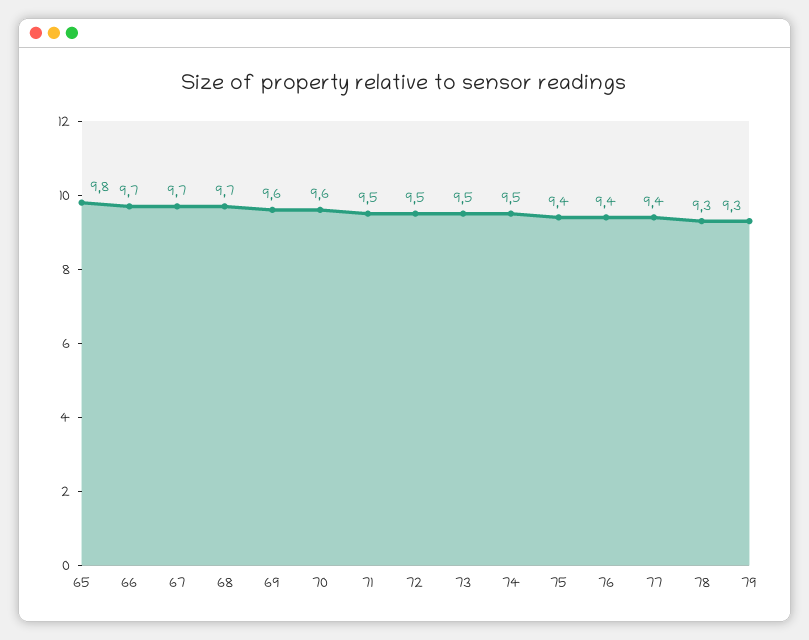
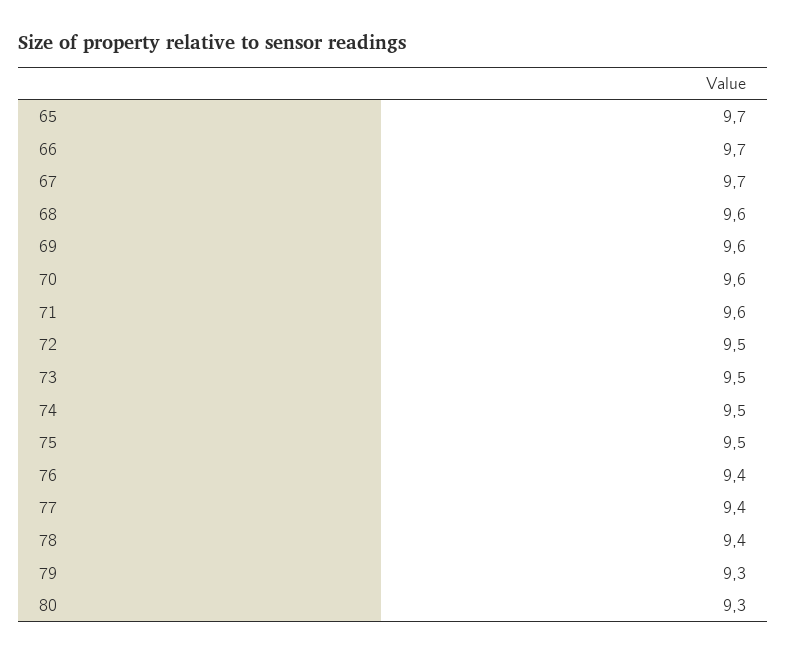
  {
-   "65": 9.8,
+   "65": 9.7,
    "66": 9.7,
    "67": 9.7,
-   "68": 9.7,
+   "68": 9.6,
    "69": 9.6,
    "70": 9.6,
-   "71": 9.5,
+   "71": 9.6,
    "72": 9.5,
    "73": 9.5,
    "74": 9.5,
-   "75": 9.4,
+   "75": 9.5,
    "76": 9.4,
    "77": 9.4,
-   "78": 9.3,
+   "78": 9.4,
-   "79": 9.3
+   "79": 9.3,
+   "80": 9.3
  }

